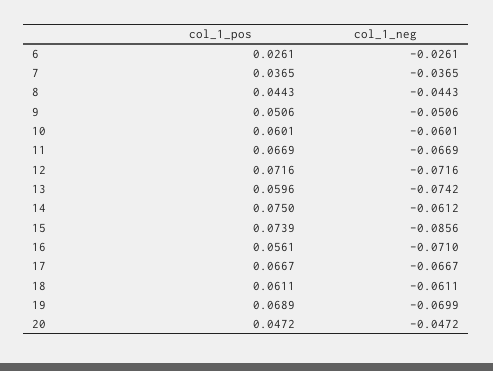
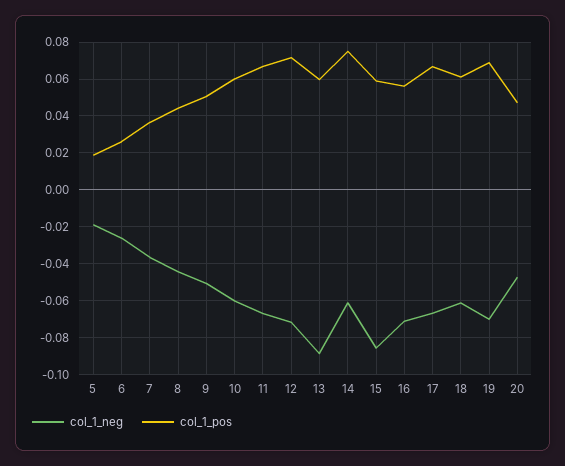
  {
    "col_1_pos": {
      "6": 0.0261,
      "7": 0.0365,
      "8": 0.0443,
      "9": 0.0506,
      "10": 0.0601,
      "11": 0.0669,
      "12": 0.0716,
      "13": 0.0596,
      "14": 0.075,
-     "15": 0.0739,
+     "15": 0.06,
      "16": 0.0561,
      "17": 0.0667,
      "18": 0.0611,
      "19": 0.0689,
-     "20": 0.0472
+     "20": 0.0472,
+     "5": 0.02
    },
    "col_1_neg": {
      "6": -0.0261,
      "7": -0.0365,
      "8": -0.0443,
      "9": -0.0506,
      "10": -0.0601,
      "11": -0.0669,
      "12": -0.0716,
-     "13": -0.0742,
+     "13": -0.09,
      "14": -0.0612,
      "15": -0.0856,
      "16": -0.071,
      "17": -0.0667,
      "18": -0.0611,
      "19": -0.0699,
-     "20": -0.0472
+     "20": -0.0472,
+     "5": -0.02
    }
  }

